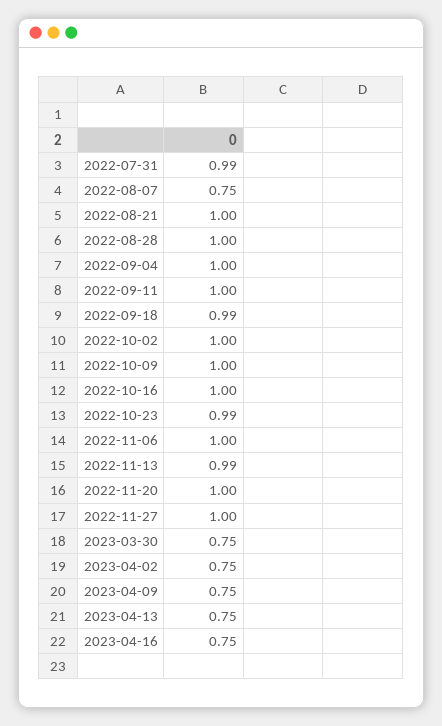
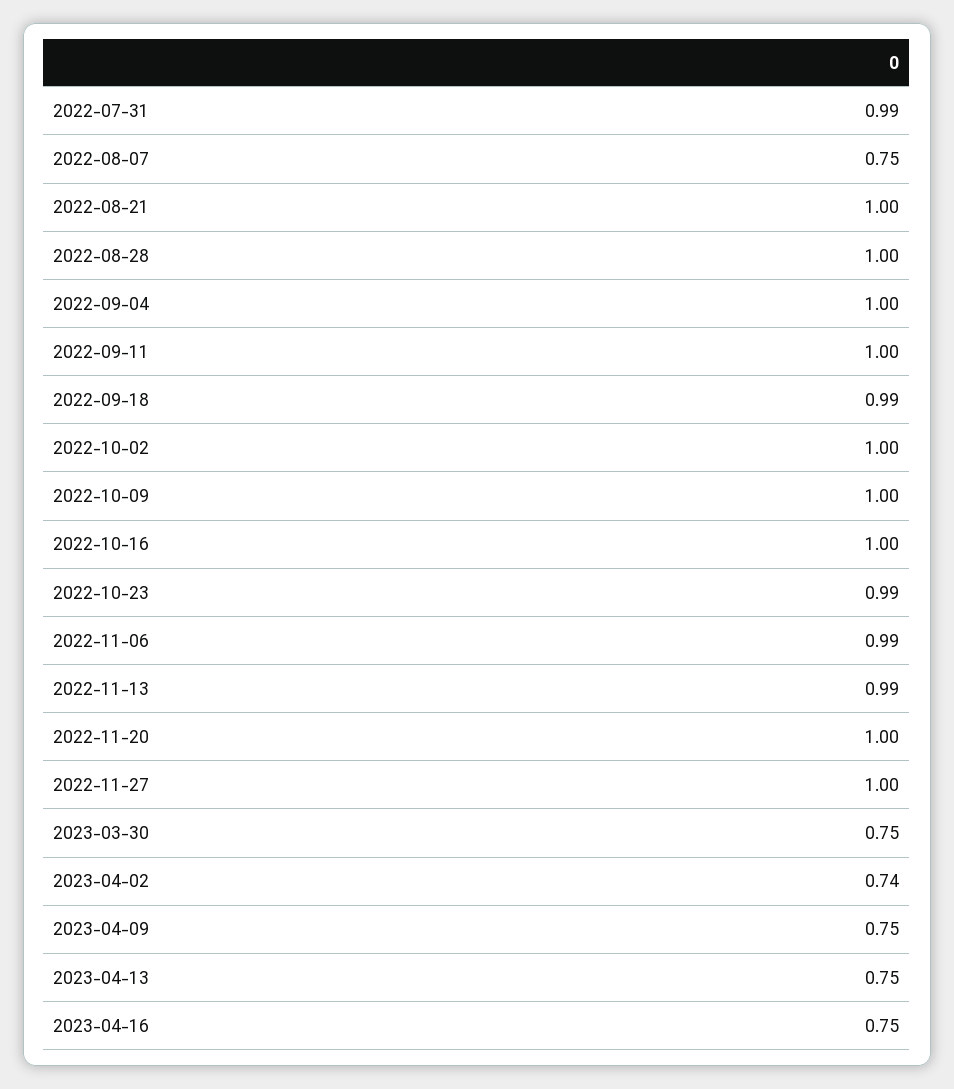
  {
    "2022-07-31": 0.99,
    "2022-08-07": 0.75,
    "2022-08-21": 1,
    "2022-08-28": 1,
    "2022-09-04": 1,
    "2022-09-11": 1,
    "2022-09-18": 0.99,
    "2022-10-02": 1,
    "2022-10-09": 1,
    "2022-10-16": 1,
    "2022-10-23": 0.99,
-   "2022-11-06": 1,
+   "2022-11-06": 0.99,
    "2022-11-13": 0.99,
    "2022-11-20": 1,
    "2022-11-27": 1,
    "2023-03-30": 0.75,
-   "2023-04-02": 0.75,
+   "2023-04-02": 0.74,
    "2023-04-09": 0.75,
    "2023-04-13": 0.75,
    "2023-04-16": 0.75
  }

